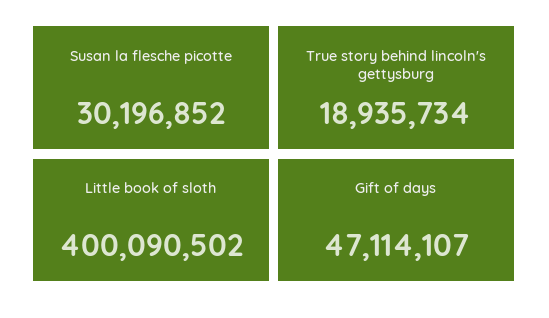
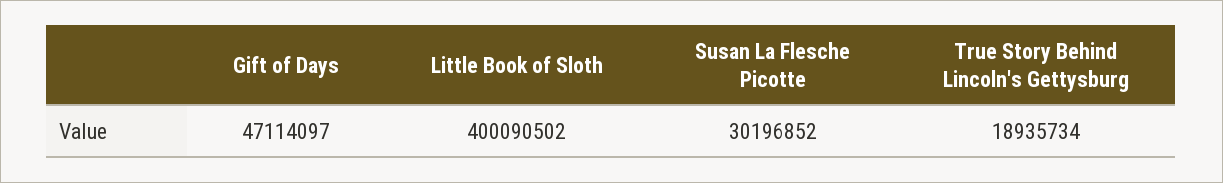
  {
    "Susan la flesche picotte": 30196852,
    "True story behind lincoln's gettysburg": 18935734,
    "Little book of sloth": 400090502,
-   "Gift of days": 47114107
+   "Gift of days": 47114097
  }

